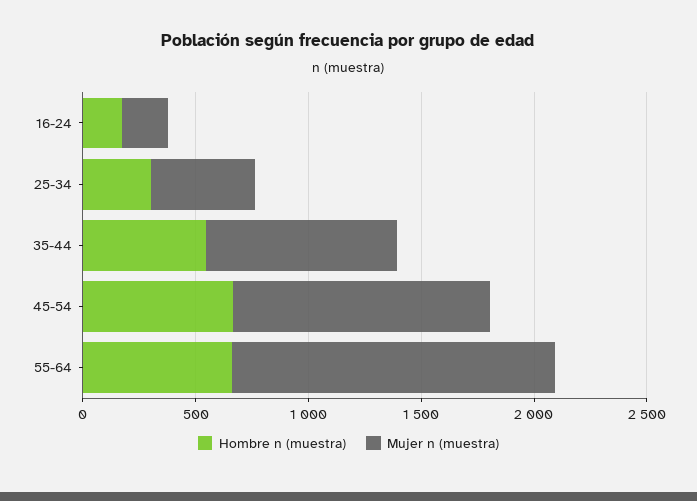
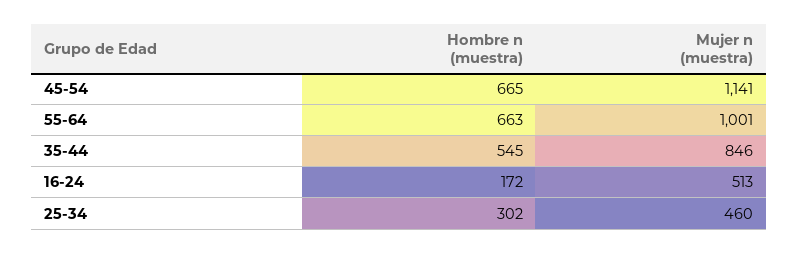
  {
    "Hombre n (muestra)": {
      "16-24": 172,
      "25-34": 302,
      "35-44": 545,
      "45-54": 665,
      "55-64": 663
    },
    "Mujer n (muestra)": {
-     "16-24": 200,
+     "16-24": 513,
      "25-34": 460,
      "35-44": 846,
      "45-54": 1141,
-     "55-64": 1400
+     "55-64": 1001
    }
  }

